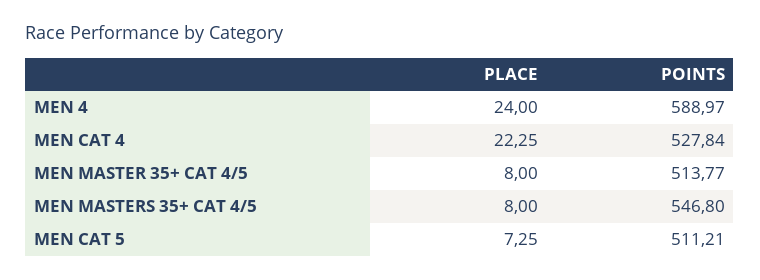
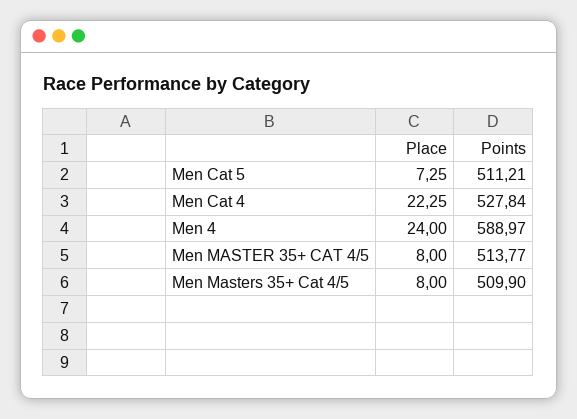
  {
    "PLACE": {
      "MEN 4": 24,
      "MEN CAT 4": 22.25,
      "MEN MASTER 35+ CAT 4/5": 8,
      "MEN MASTERS 35+ CAT 4/5": 8,
      "MEN CAT 5": 7.25
    },
    "POINTS": {
      "MEN 4": 588.97,
      "MEN CAT 4": 527.84,
      "MEN MASTER 35+ CAT 4/5": 513.77,
-     "MEN MASTERS 35+ CAT 4/5": 546.8,
+     "MEN MASTERS 35+ CAT 4/5": 509.9,
      "MEN CAT 5": 511.21
    }
  }

